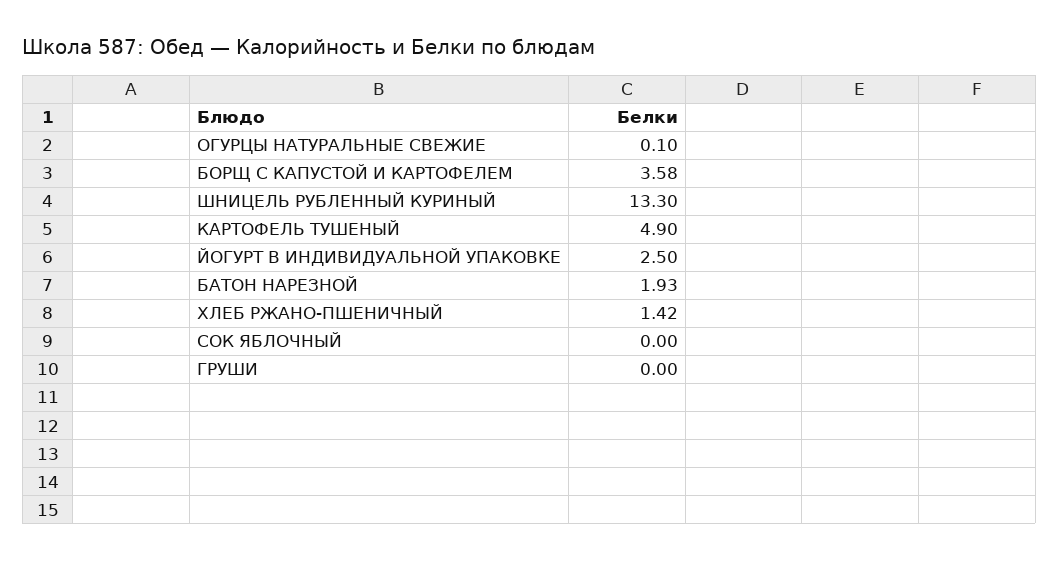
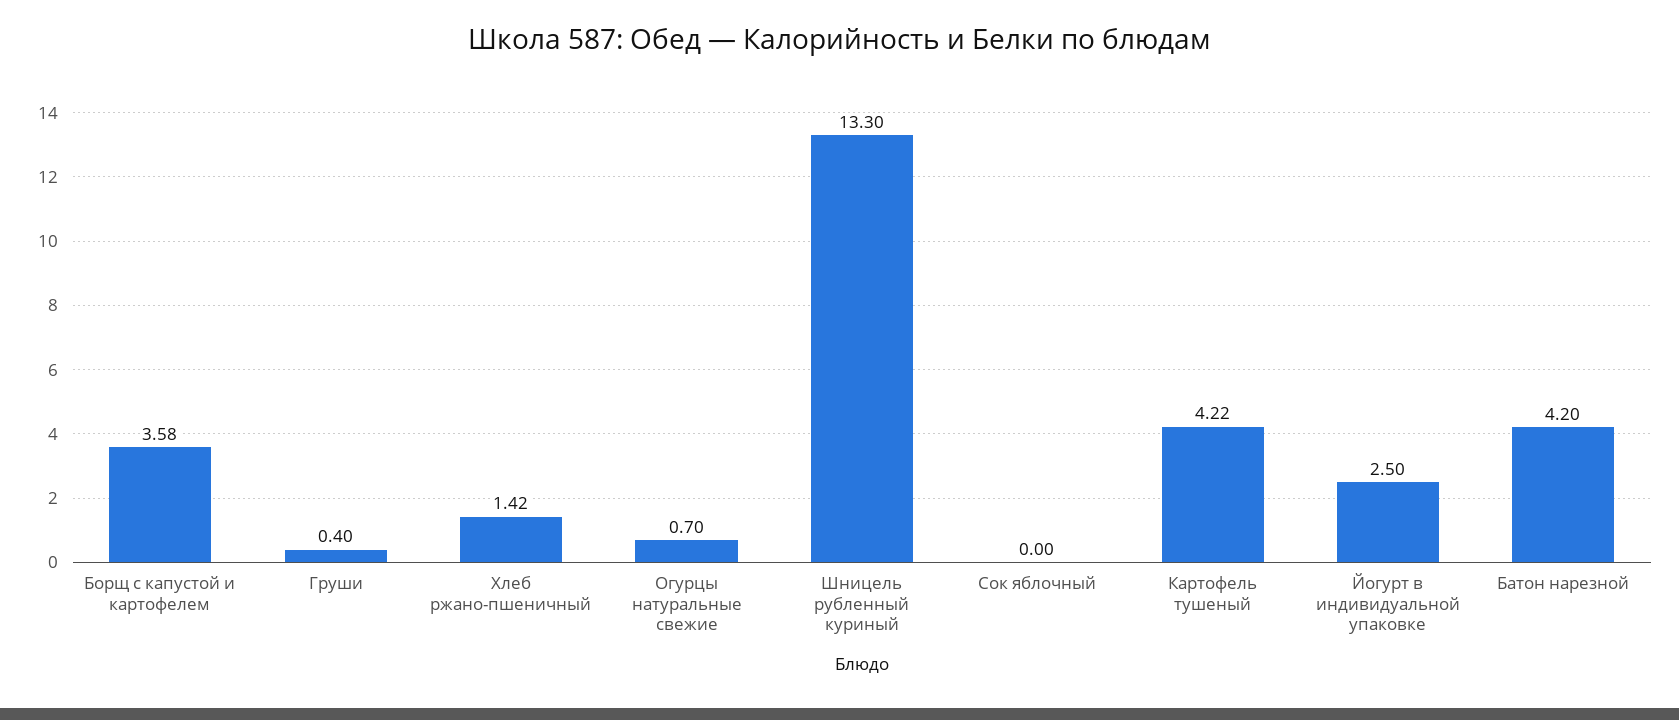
  {
-   "ОГУРЦЫ НАТУРАЛЬНЫЕ СВЕЖИЕ": 0.1,
+   "ОГУРЦЫ НАТУРАЛЬНЫЕ СВЕЖИЕ": 0.7,
    "БОРЩ С КАПУСТОЙ И КАРТОФЕЛЕМ": 3.58,
    "ШНИЦЕЛЬ РУБЛЕННЫЙ КУРИНЫЙ": 13.3,
-   "КАРТОФЕЛЬ ТУШЕНЫЙ": 4.9,
+   "КАРТОФЕЛЬ ТУШЕНЫЙ": 4.22,
    "ЙОГУРТ В ИНДИВИДУАЛЬНОЙ УПАКОВКЕ": 2.5,
-   "БАТОН НАРЕЗНОЙ": 1.93,
+   "БАТОН НАРЕЗНОЙ": 4.2,
    "ХЛЕБ РЖАНО-ПШЕНИЧНЫЙ": 1.42,
    "СОК ЯБЛОЧНЫЙ": 0,
-   "ГРУШИ": 0
+   "ГРУШИ": 0.4
  }

